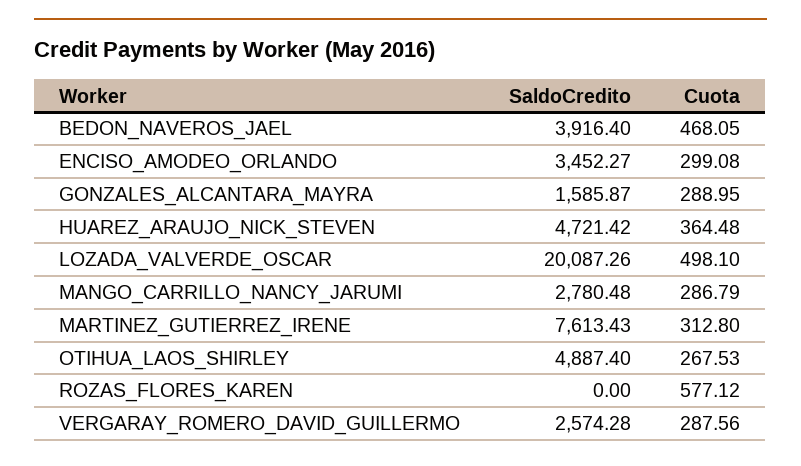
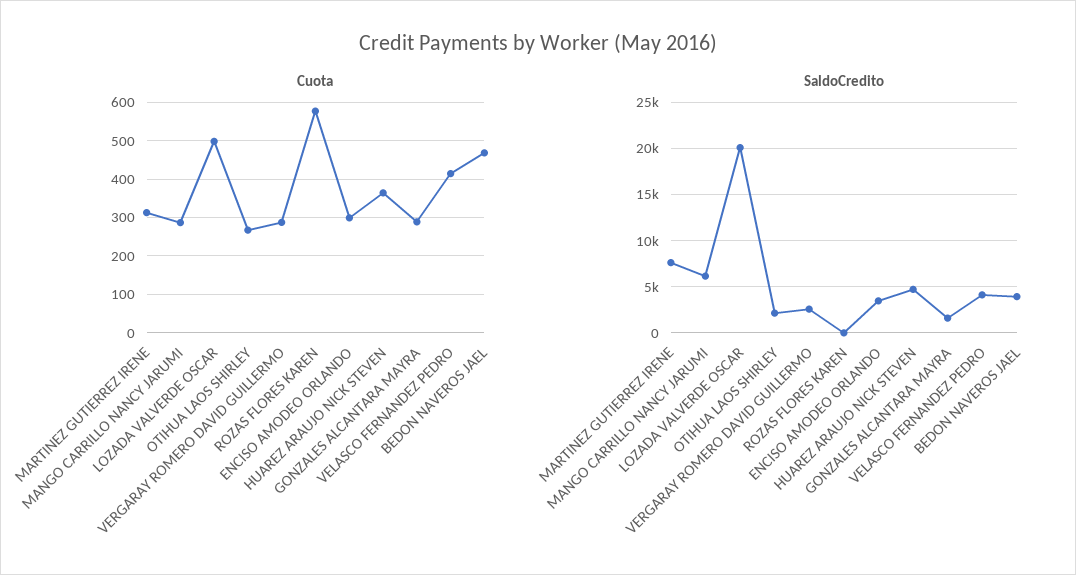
  {
    "SaldoCredito": {
      "BEDON_NAVEROS_JAEL": 3916.4,
      "ENCISO_AMODEO_ORLANDO": 3452.27,
      "GONZALES_ALCANTARA_MAYRA": 1585.87,
      "HUAREZ_ARAUJO_NICK_STEVEN": 4721.42,
      "LOZADA_VALVERDE_OSCAR": 20087.26,
-     "MANGO_CARRILLO_NANCY_JARUMI": 2780.48,
+     "MANGO_CARRILLO_NANCY_JARUMI": 6000,
      "MARTINEZ_GUTIERREZ_IRENE": 7613.43,
-     "OTIHUA_LAOS_SHIRLEY": 4887.4,
+     "OTIHUA_LAOS_SHIRLEY": 2000,
      "ROZAS_FLORES_KAREN": 0,
-     "VERGARAY_ROMERO_DAVID_GUILLERMO": 2574.28
+     "VERGARAY_ROMERO_DAVID_GUILLERMO": 2574.28,
+     "VELASCO FERNANDEZ PEDRO": 4000
    },
    "Cuota": {
      "BEDON_NAVEROS_JAEL": 468.05,
      "ENCISO_AMODEO_ORLANDO": 299.08,
      "GONZALES_ALCANTARA_MAYRA": 288.95,
      "HUAREZ_ARAUJO_NICK_STEVEN": 364.48,
      "LOZADA_VALVERDE_OSCAR": 498.1,
      "MANGO_CARRILLO_NANCY_JARUMI": 286.79,
      "MARTINEZ_GUTIERREZ_IRENE": 312.8,
      "OTIHUA_LAOS_SHIRLEY": 267.53,
      "ROZAS_FLORES_KAREN": 577.12,
-     "VERGARAY_ROMERO_DAVID_GUILLERMO": 287.56
+     "VERGARAY_ROMERO_DAVID_GUILLERMO": 287.56,
+     "VELASCO FERNANDEZ PEDRO": 420
    }
  }

